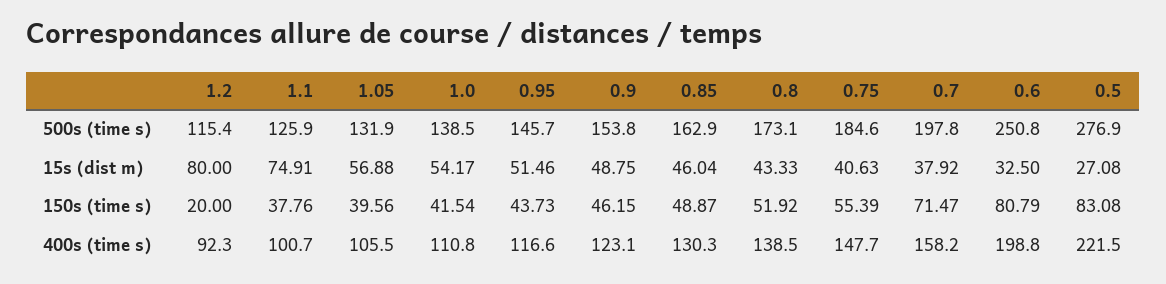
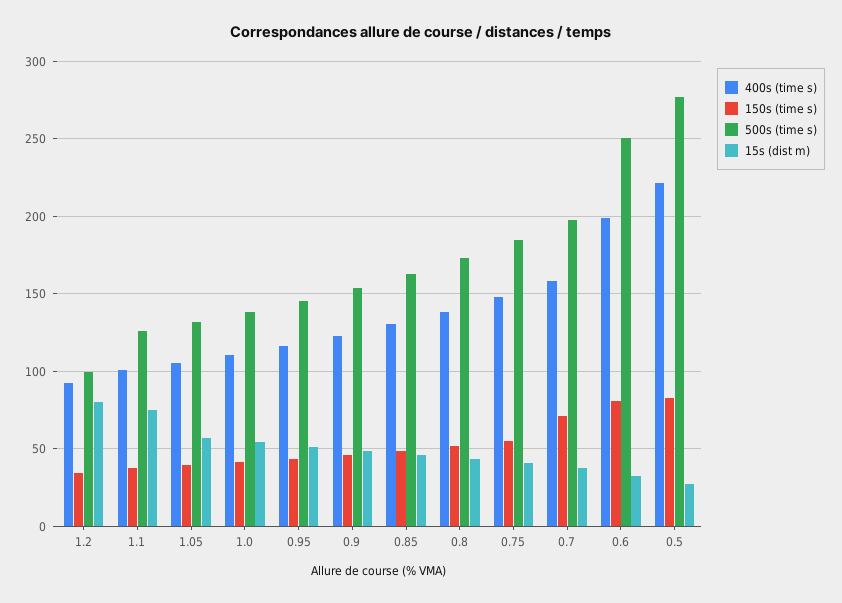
  {
    "500s (time s)": {
-     "1.2": 115.4,
+     "1.2": 100,
      "1.1": 125.9,
      "1.05": 131.9,
      "1.0": 138.5,
      "0.95": 145.7,
      "0.9": 153.8,
      "0.85": 162.9,
      "0.8": 173.1,
      "0.75": 184.6,
      "0.7": 197.8,
      "0.6": 250.8,
      "0.5": 276.9
    },
    "15s (dist m)": {
      "1.2": 80,
      "1.1": 74.91,
      "1.05": 56.88,
      "1.0": 54.17,
      "0.95": 51.46,
      "0.9": 48.75,
      "0.85": 46.04,
      "0.8": 43.33,
      "0.75": 40.63,
      "0.7": 37.92,
      "0.6": 32.5,
      "0.5": 27.08
    },
    "150s (time s)": {
-     "1.2": 20,
+     "1.2": 35,
      "1.1": 37.76,
      "1.05": 39.56,
      "1.0": 41.54,
      "0.95": 43.73,
      "0.9": 46.15,
      "0.85": 48.87,
      "0.8": 51.92,
      "0.75": 55.39,
      "0.7": 71.47,
      "0.6": 80.79,
      "0.5": 83.08
    },
    "400s (time s)": {
      "1.2": 92.3,
      "1.1": 100.7,
      "1.05": 105.5,
      "1.0": 110.8,
      "0.95": 116.6,
      "0.9": 123.1,
      "0.85": 130.3,
      "0.8": 138.5,
      "0.75": 147.7,
      "0.7": 158.2,
      "0.6": 198.8,
      "0.5": 221.5
    }
  }

